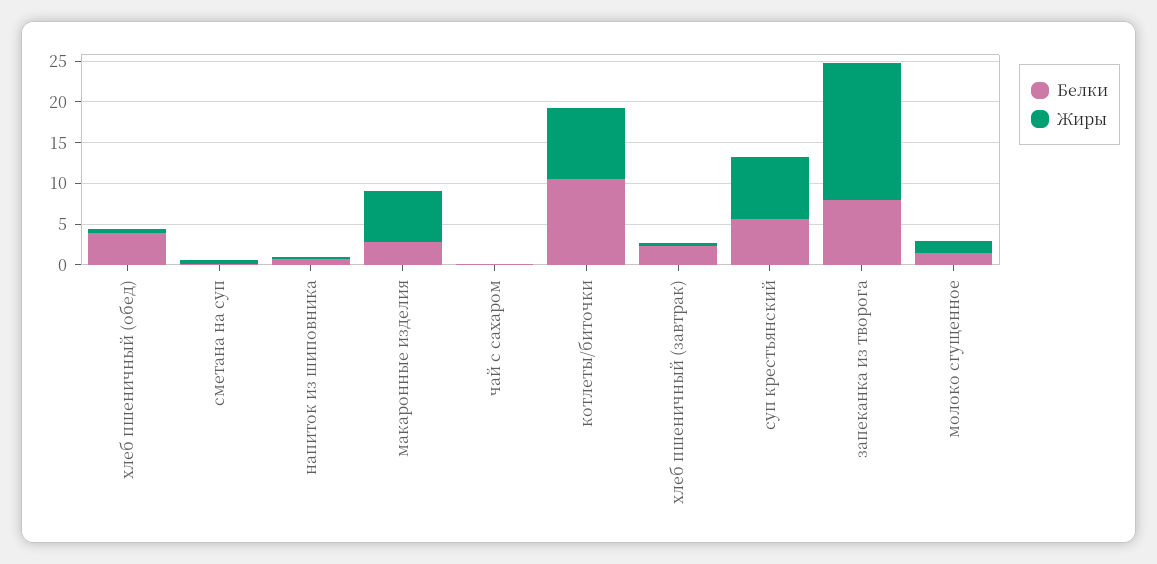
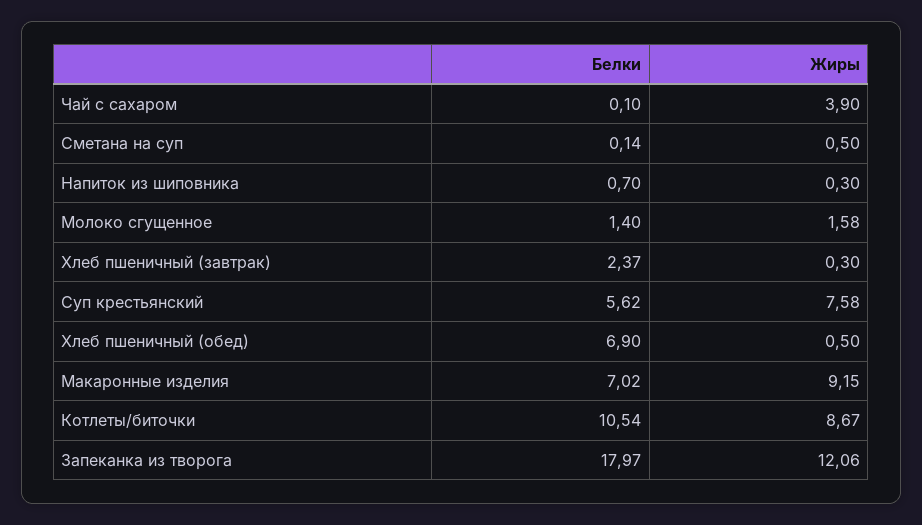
  {
    "Белки": {
-     "хлеб пшеничный (обед)": 4,
+     "хлеб пшеничный (обед)": 6.9,
      "сметана на суп": 0.14,
      "напиток из шиповника": 0.7,
-     "макаронные изделия": 3,
+     "макаронные изделия": 7.02,
      "чай с сахаром": 0.1,
      "котлеты/биточки": 10.54,
      "хлеб пшеничный (завтрак)": 2.37,
      "суп крестьянский": 5.62,
-     "запеканка из творога": 8,
+     "запеканка из творога": 17.97,
      "молоко сгущенное": 1.4
    },
    "Жиры": {
      "хлеб пшеничный (обед)": 0.5,
      "сметана на суп": 0.5,
      "напиток из шиповника": 0.3,
-     "макаронные изделия": 6,
+     "макаронные изделия": 9.15,
-     "чай с сахаром": 0,
+     "чай с сахаром": 3.9,
      "котлеты/биточки": 8.67,
      "хлеб пшеничный (завтрак)": 0.3,
      "суп крестьянский": 7.58,
-     "запеканка из творога": 17,
+     "запеканка из творога": 12.06,
      "молоко сгущенное": 1.58
    }
  }

